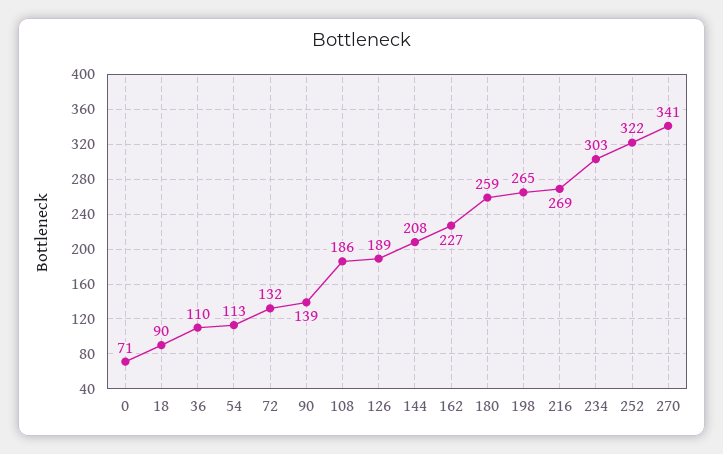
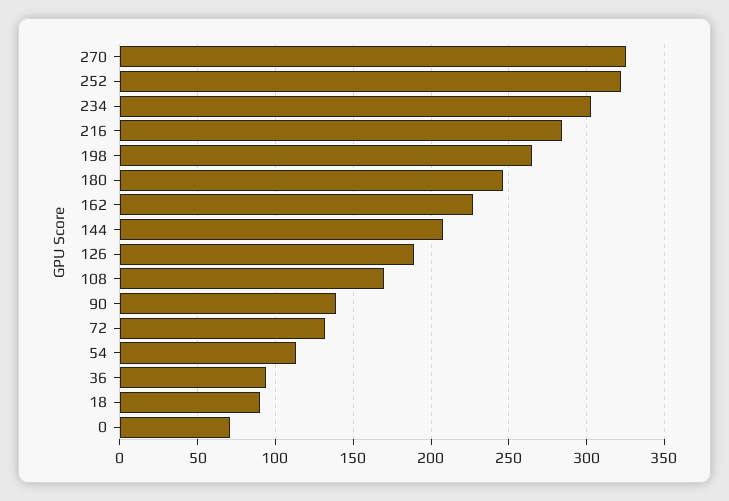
  {
    "0": 71,
    "18": 90,
-   "36": 110,
+   "36": 95,
    "54": 113,
    "72": 132,
    "90": 139,
-   "108": 186,
+   "108": 170,
    "126": 189,
    "144": 208,
    "162": 227,
-   "180": 259,
+   "180": 245,
    "198": 265,
-   "216": 269,
+   "216": 285,
    "234": 303,
    "252": 322,
-   "270": 341
+   "270": 325
  }

